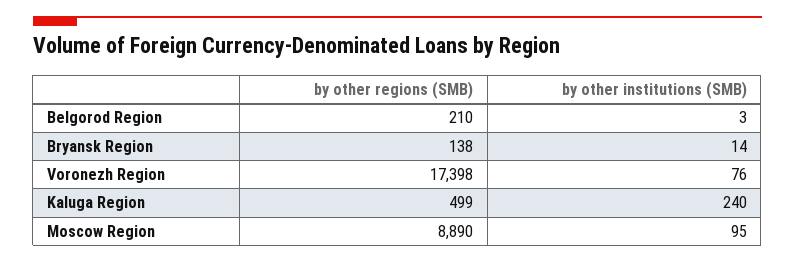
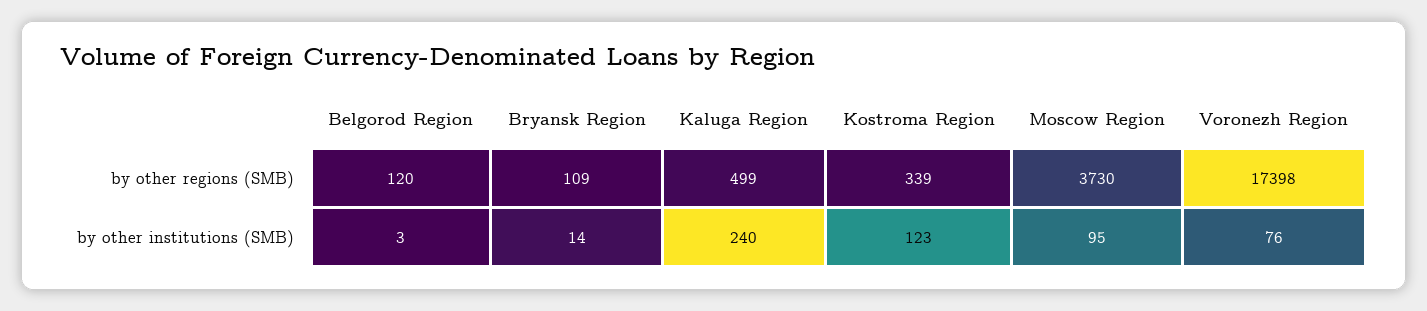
  {
    "by other regions (SMB)": {
-     "Belgorod Region": 210,
+     "Belgorod Region": 120,
-     "Bryansk Region": 138,
+     "Bryansk Region": 109,
      "Voronezh Region": 17398,
      "Kaluga Region": 499,
-     "Moscow Region": 8890
+     "Moscow Region": 3730,
+     "Kostroma Region": 339
    },
    "by other institutions (SMB)": {
      "Belgorod Region": 3,
      "Bryansk Region": 14,
      "Voronezh Region": 76,
      "Kaluga Region": 240,
-     "Moscow Region": 95
+     "Moscow Region": 95,
+     "Kostroma Region": 123
    }
  }

